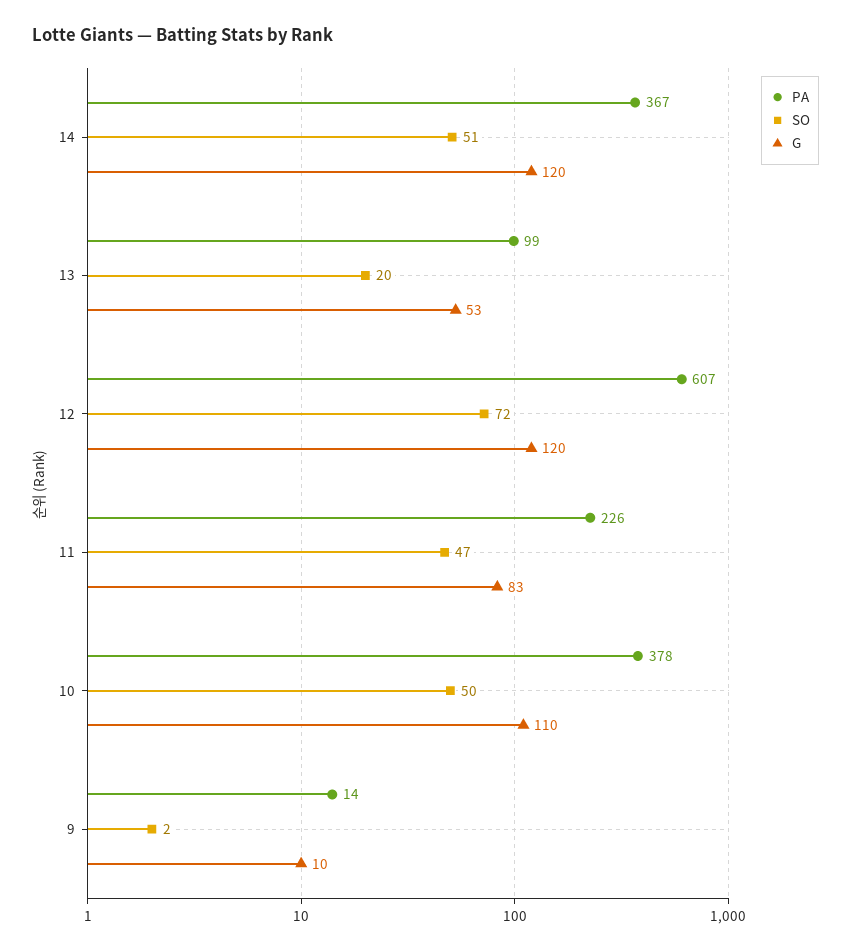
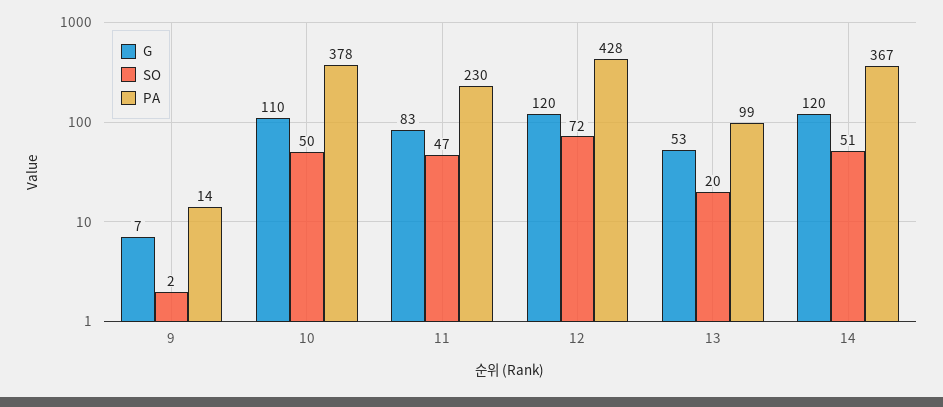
  {
    "PA": {
      "14": 367,
      "13": 99,
-     "12": 607,
+     "12": 428,
-     "11": 226,
+     "11": 230,
      "10": 378,
      "9": 14
    },
    "SO": {
      "14": 51,
      "13": 20,
      "12": 72,
      "11": 47,
      "10": 50,
      "9": 2
    },
    "G": {
      "14": 120,
      "13": 53,
      "12": 120,
      "11": 83,
      "10": 110,
-     "9": 10
+     "9": 7
    }
  }

